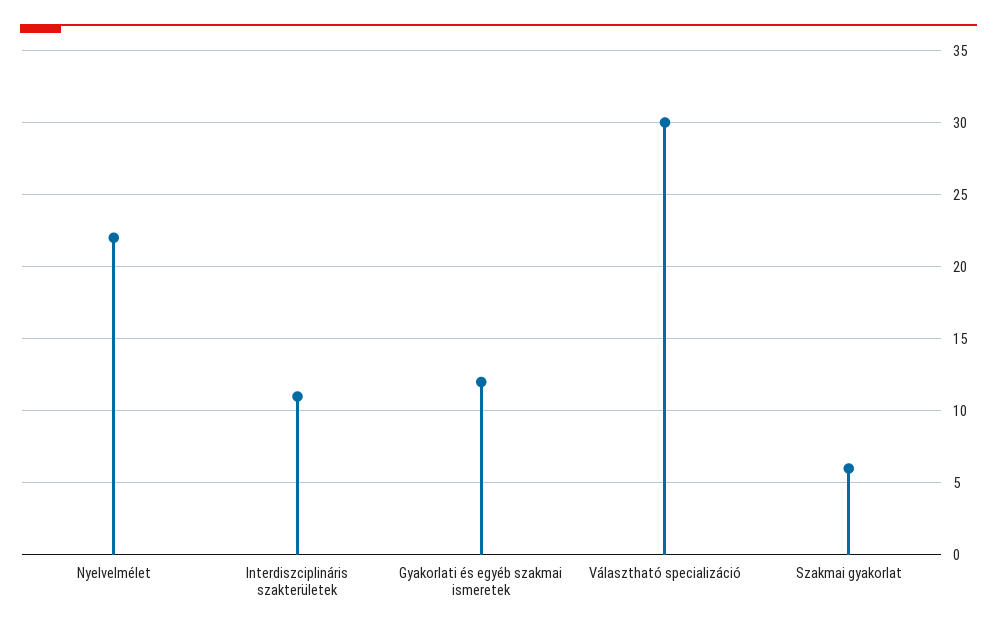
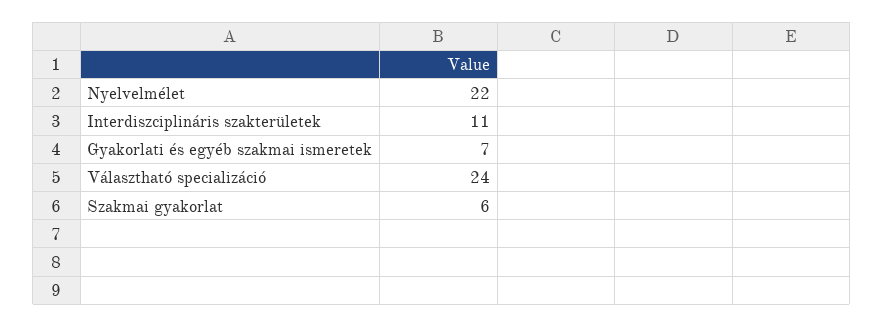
  {
    "Nyelvelmélet": 22,
    "Interdiszciplináris szakterületek": 11,
-   "Gyakorlati és egyéb szakmai ismeretek": 12,
+   "Gyakorlati és egyéb szakmai ismeretek": 7,
-   "Választható specializáció": 30,
+   "Választható specializáció": 24,
    "Szakmai gyakorlat": 6
  }

